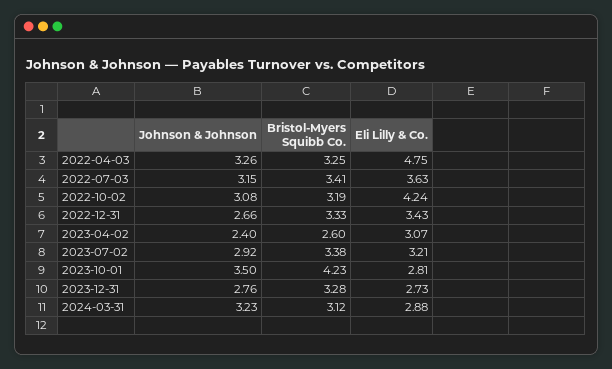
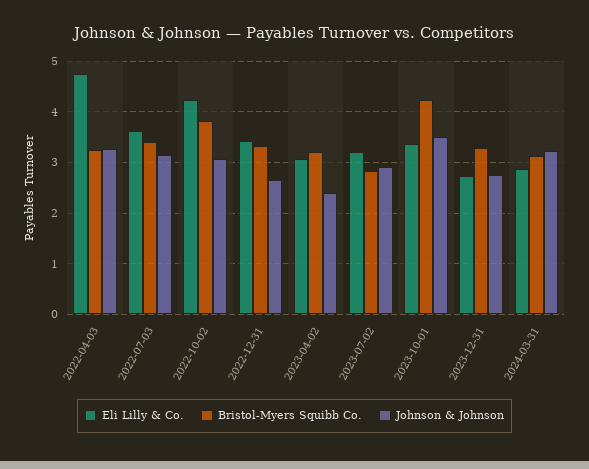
  {
    "Johnson & Johnson": {
      "2022-04-03": 3.26,
      "2022-07-03": 3.15,
      "2022-10-02": 3.08,
      "2022-12-31": 2.66,
      "2023-04-02": 2.4,
      "2023-07-02": 2.92,
      "2023-10-01": 3.5,
      "2023-12-31": 2.76,
      "2024-03-31": 3.23
    },
    "Bristol-Myers Squibb Co.": {
      "2022-04-03": 3.25,
      "2022-07-03": 3.41,
-     "2022-10-02": 3.19,
+     "2022-10-02": 3.8,
      "2022-12-31": 3.33,
-     "2023-04-02": 2.6,
+     "2023-04-02": 3.2,
-     "2023-07-02": 3.38,
+     "2023-07-02": 2.8,
      "2023-10-01": 4.23,
      "2023-12-31": 3.28,
      "2024-03-31": 3.12
    },
    "Eli Lilly & Co.": {
      "2022-04-03": 4.75,
      "2022-07-03": 3.63,
      "2022-10-02": 4.24,
      "2022-12-31": 3.43,
      "2023-04-02": 3.07,
      "2023-07-02": 3.21,
-     "2023-10-01": 2.81,
+     "2023-10-01": 3.4,
      "2023-12-31": 2.73,
      "2024-03-31": 2.88
    }
  }

